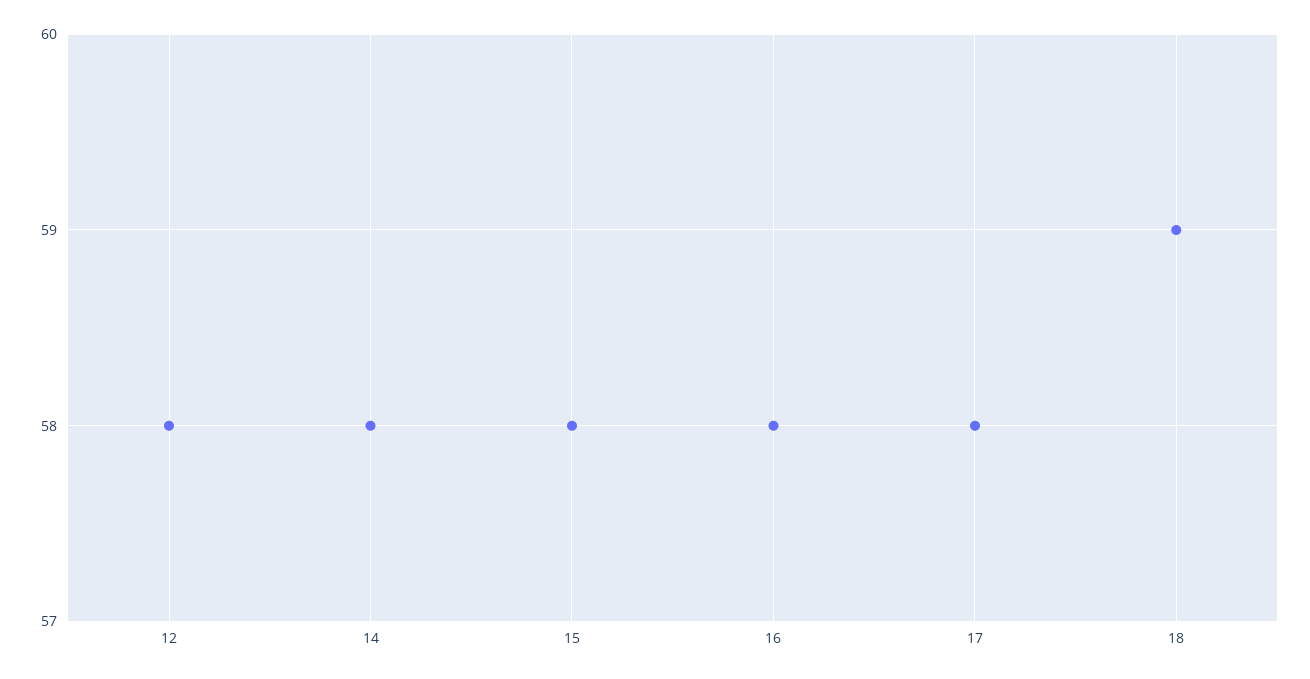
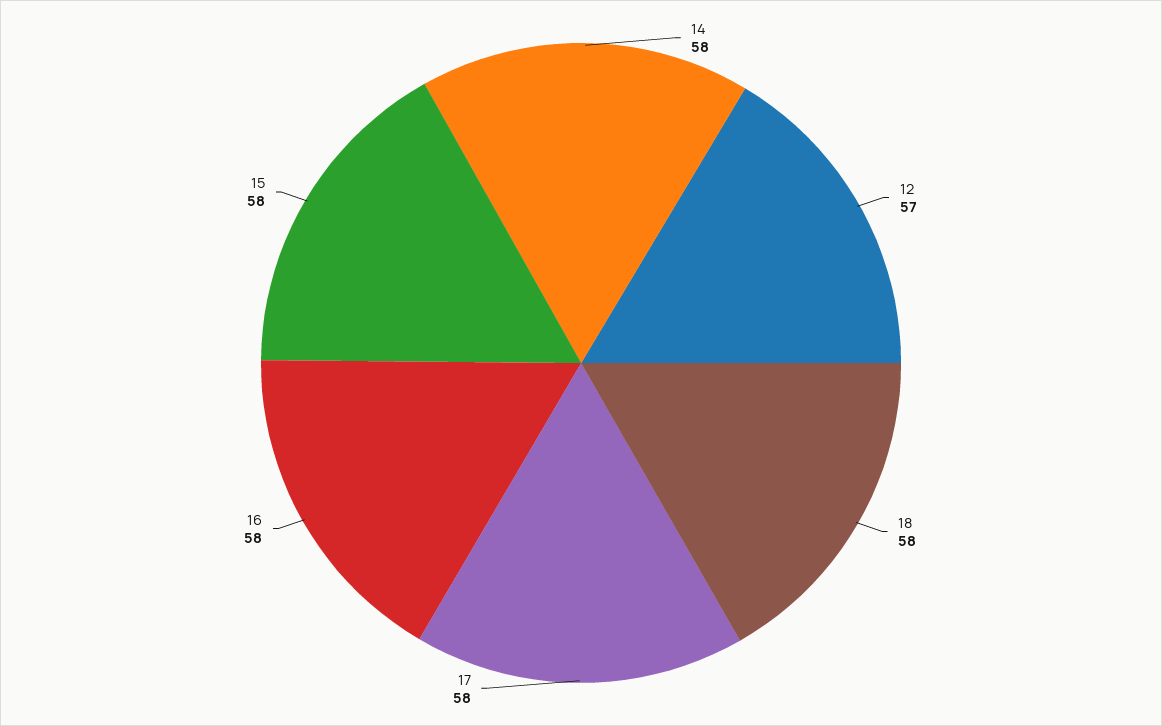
  {
-   "12": 58,
+   "12": 57,
    "14": 58,
    "15": 58,
    "16": 58,
    "17": 58,
-   "18": 59
+   "18": 58
  }

